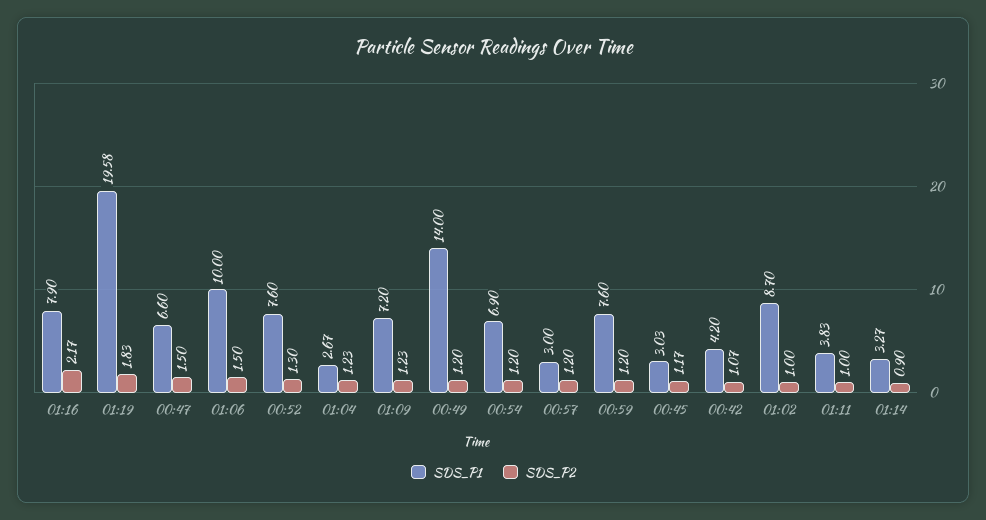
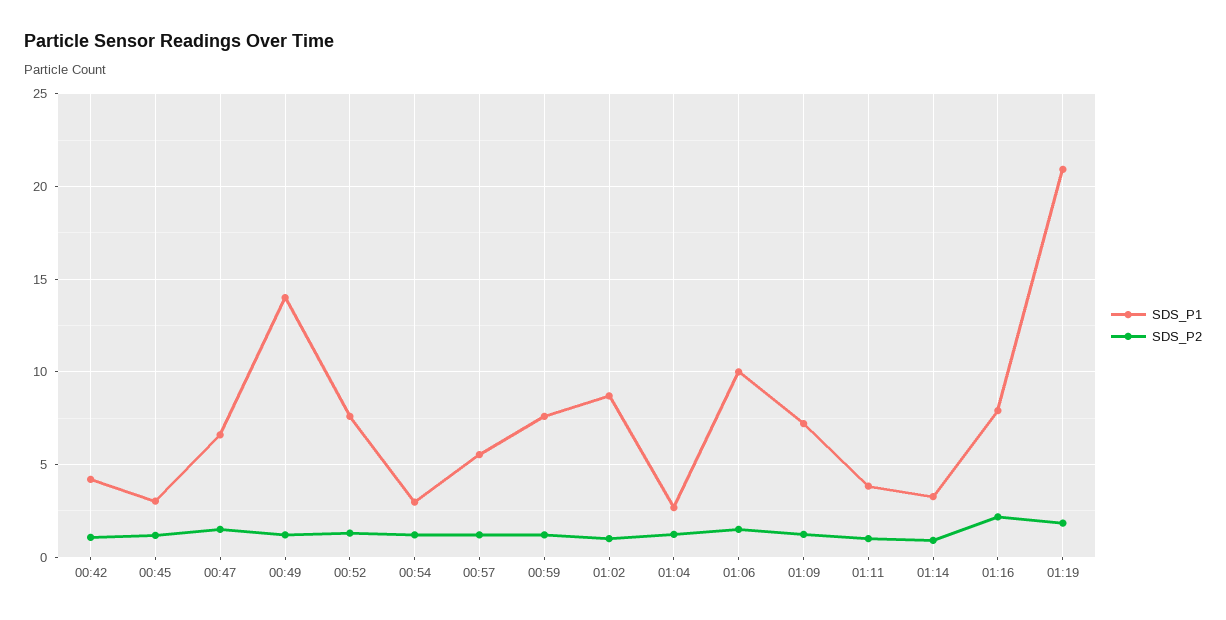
  {
    "SDS_P1": {
      "01:16": 7.9,
-     "01:19": 19.58,
+     "01:19": 21,
      "00:47": 6.6,
      "01:06": 10,
      "00:52": 7.6,
      "01:04": 2.67,
      "01:09": 7.2,
      "00:49": 14,
-     "00:54": 6.9,
+     "00:54": 3,
-     "00:57": 3,
+     "00:57": 5.5,
      "00:59": 7.6,
      "00:45": 3.03,
      "00:42": 4.2,
      "01:02": 8.7,
      "01:11": 3.83,
      "01:14": 3.27
    },
    "SDS_P2": {
      "01:16": 2.17,
      "01:19": 1.83,
      "00:47": 1.5,
      "01:06": 1.5,
      "00:52": 1.3,
      "01:04": 1.23,
      "01:09": 1.23,
      "00:49": 1.2,
      "00:54": 1.2,
      "00:57": 1.2,
      "00:59": 1.2,
      "00:45": 1.17,
      "00:42": 1.07,
      "01:02": 1,
      "01:11": 1,
      "01:14": 0.9
    }
  }

